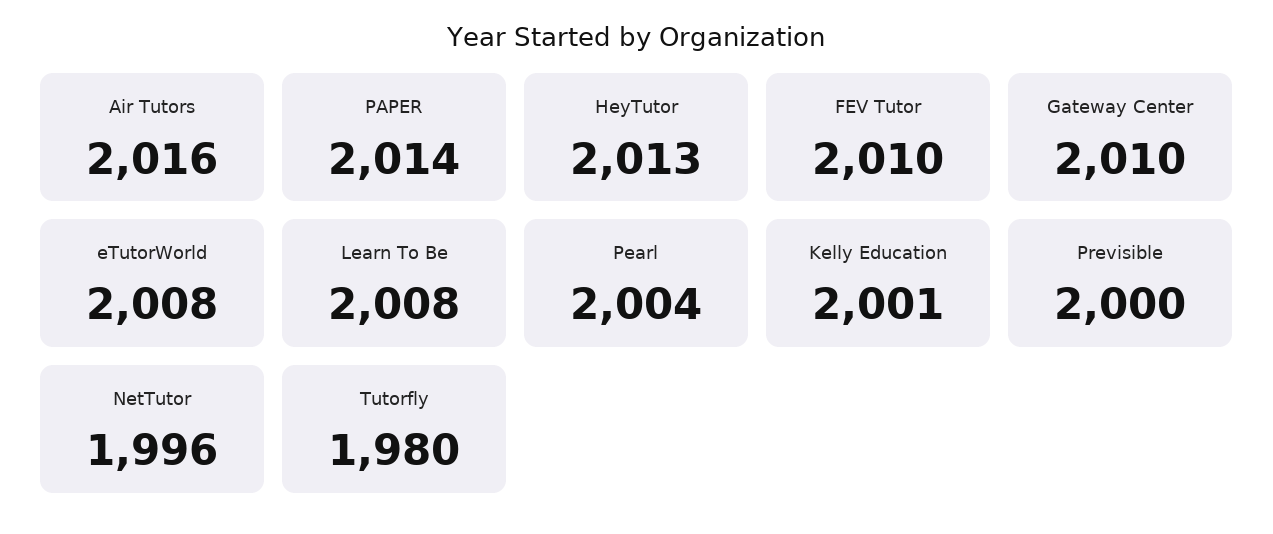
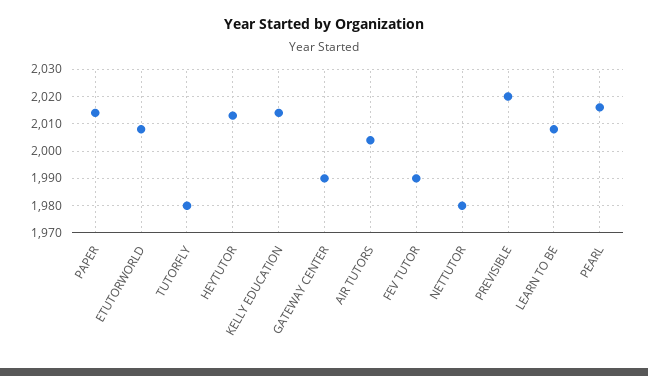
  {
-   "Air Tutors": 2016,
+   "Air Tutors": 2005,
    "PAPER": 2014,
    "HeyTutor": 2013,
-   "FEV Tutor": 2010,
+   "FEV Tutor": 1990,
-   "Gateway Center": 2010,
+   "Gateway Center": 1990,
    "eTutorWorld": 2008,
    "Learn To Be": 2008,
-   "Pearl": 2004,
+   "Pearl": 2015,
-   "Kelly Education": 2001,
+   "Kelly Education": 2015,
-   "Previsible": 2000,
+   "Previsible": 2020,
-   "NetTutor": 1996,
+   "NetTutor": 1980,
    "Tutorfly": 1980
  }

